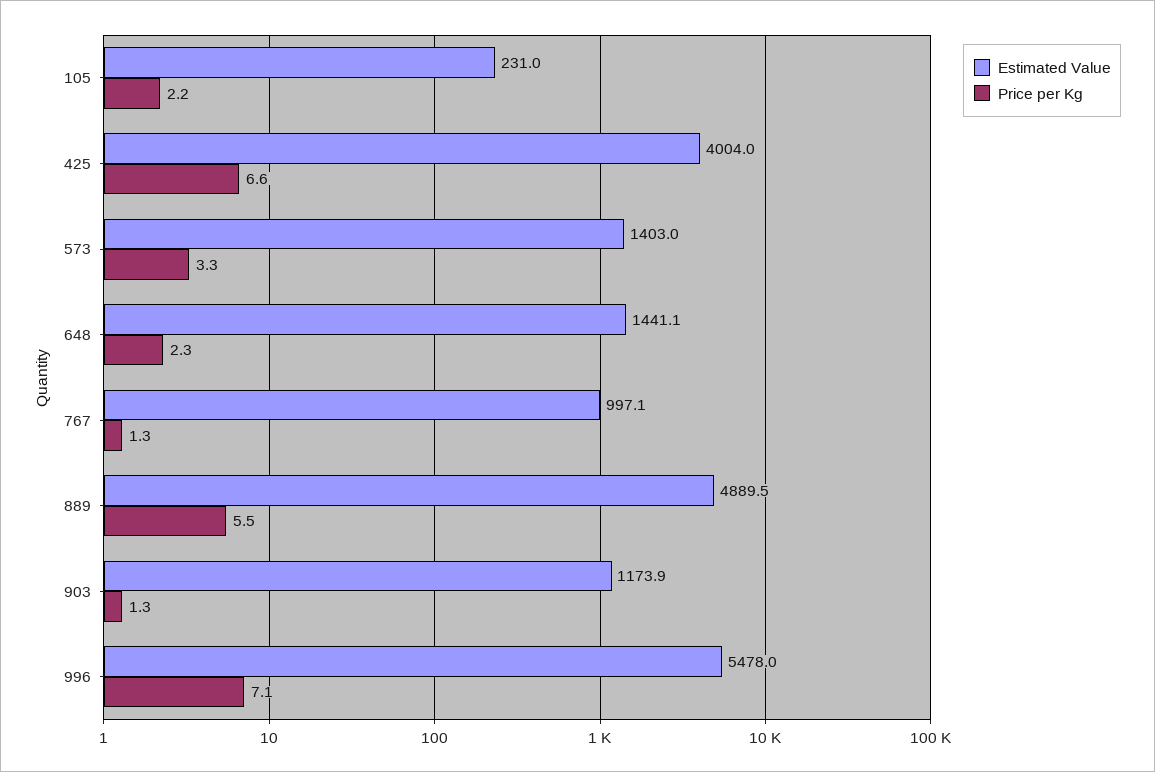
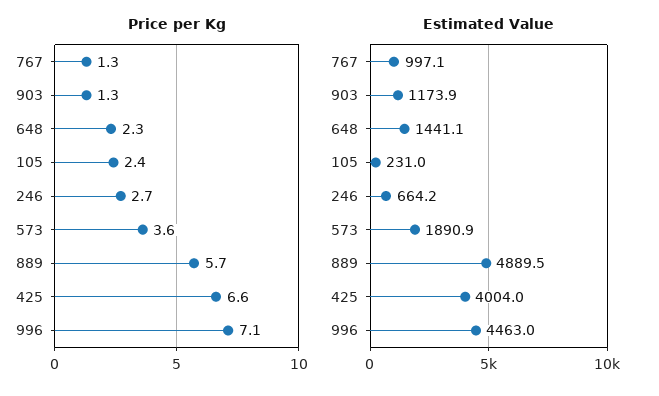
  {
    "Estimated Value": {
      "105": 231,
      "425": 4004,
-     "573": 1403,
+     "573": 1890.9,
      "648": 1441.1,
      "767": 997.1,
      "889": 4889.5,
      "903": 1173.9,
-     "996": 5478
+     "996": 4463,
+     "246": 664.2
    },
    "Price per Kg": {
-     "105": 2.2,
+     "105": 2.4,
      "425": 6.6,
-     "573": 3.3,
+     "573": 3.6,
      "648": 2.3,
      "767": 1.3,
-     "889": 5.5,
+     "889": 5.7,
      "903": 1.3,
-     "996": 7.1
+     "996": 7.1,
+     "246": 2.7
    }
  }

